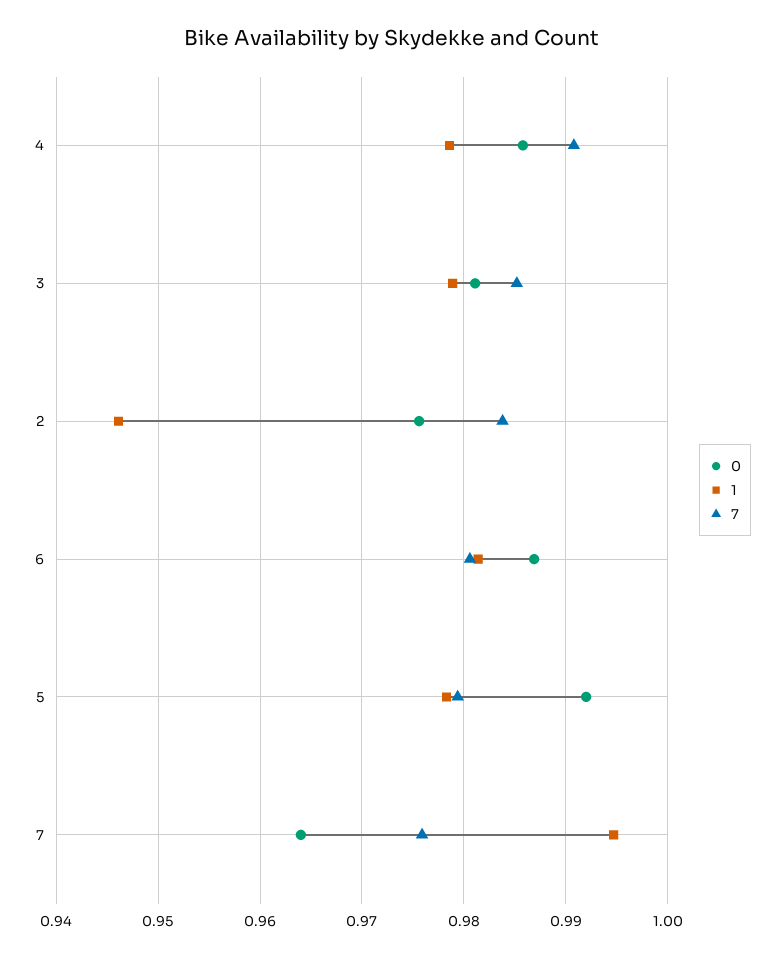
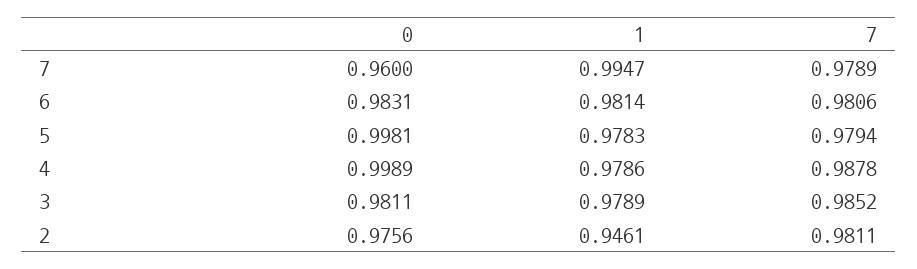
  {
    "0": {
-     "4": 0.986,
+     "4": 0.9989,
      "3": 0.9811,
      "2": 0.9756,
-     "6": 0.987,
+     "6": 0.9831,
-     "5": 0.992,
+     "5": 0.9981,
-     "7": 0.964
+     "7": 0.96
    },
    "1": {
      "4": 0.9786,
      "3": 0.9789,
      "2": 0.9461,
      "6": 0.9814,
      "5": 0.9783,
      "7": 0.9947
    },
    "7": {
-     "4": 0.991,
+     "4": 0.9878,
      "3": 0.9852,
-     "2": 0.984,
+     "2": 0.9811,
      "6": 0.9806,
      "5": 0.9794,
-     "7": 0.976
+     "7": 0.9789
    }
  }

